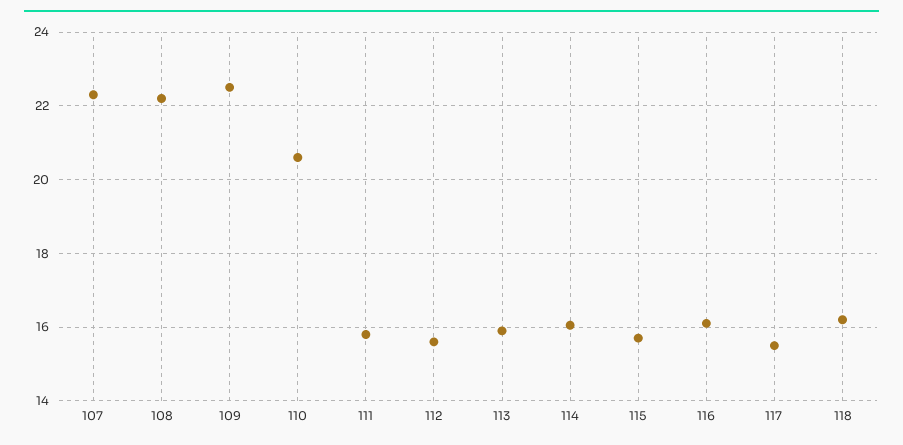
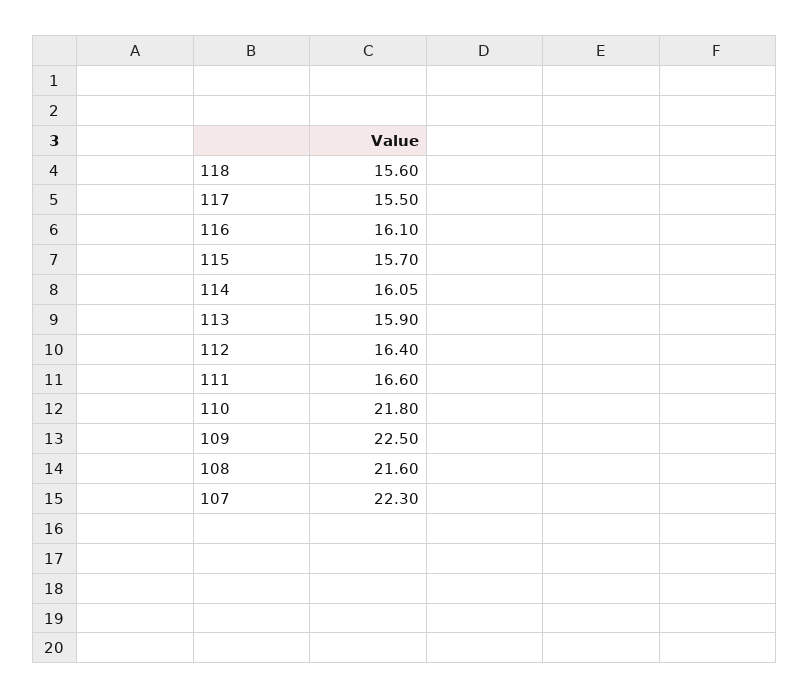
  {
    "107": 22.3,
-   "108": 22.2,
+   "108": 21.6,
    "109": 22.5,
-   "110": 20.6,
+   "110": 21.8,
-   "111": 15.8,
+   "111": 16.6,
-   "112": 15.6,
+   "112": 16.4,
    "113": 15.9,
    "114": 16.05,
    "115": 15.7,
    "116": 16.1,
    "117": 15.5,
-   "118": 16.2
+   "118": 15.6
  }

